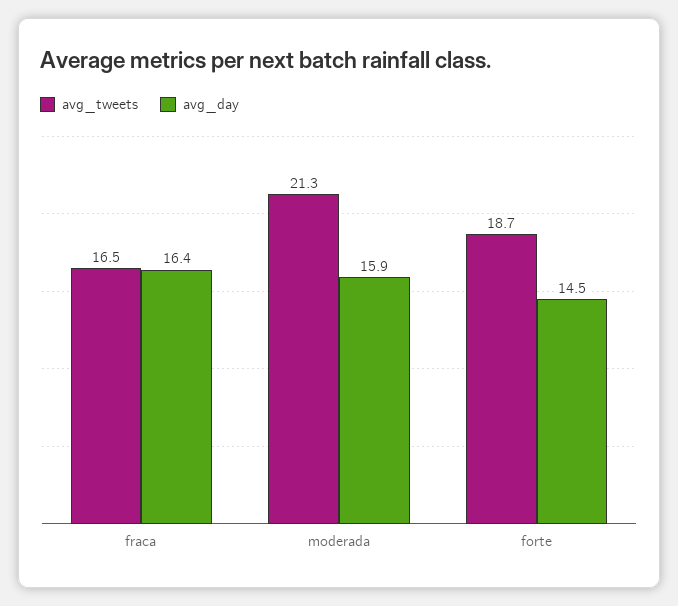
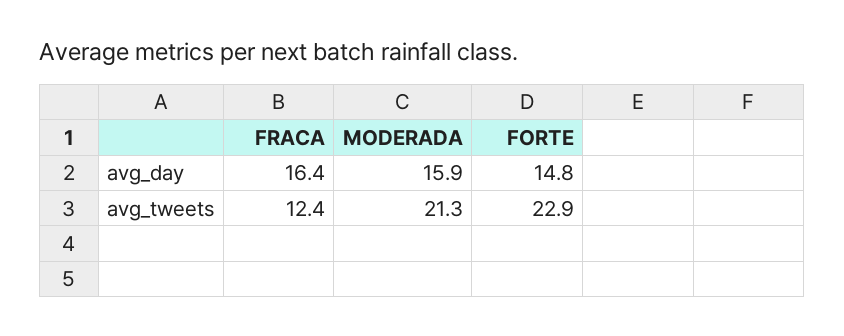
  {
    "avg_tweets": {
-     "fraca": 16.5,
+     "fraca": 12.4,
      "moderada": 21.3,
-     "forte": 18.7
+     "forte": 22.9
    },
    "avg_day": {
      "fraca": 16.4,
      "moderada": 15.9,
-     "forte": 14.5
+     "forte": 14.8
    }
  }

